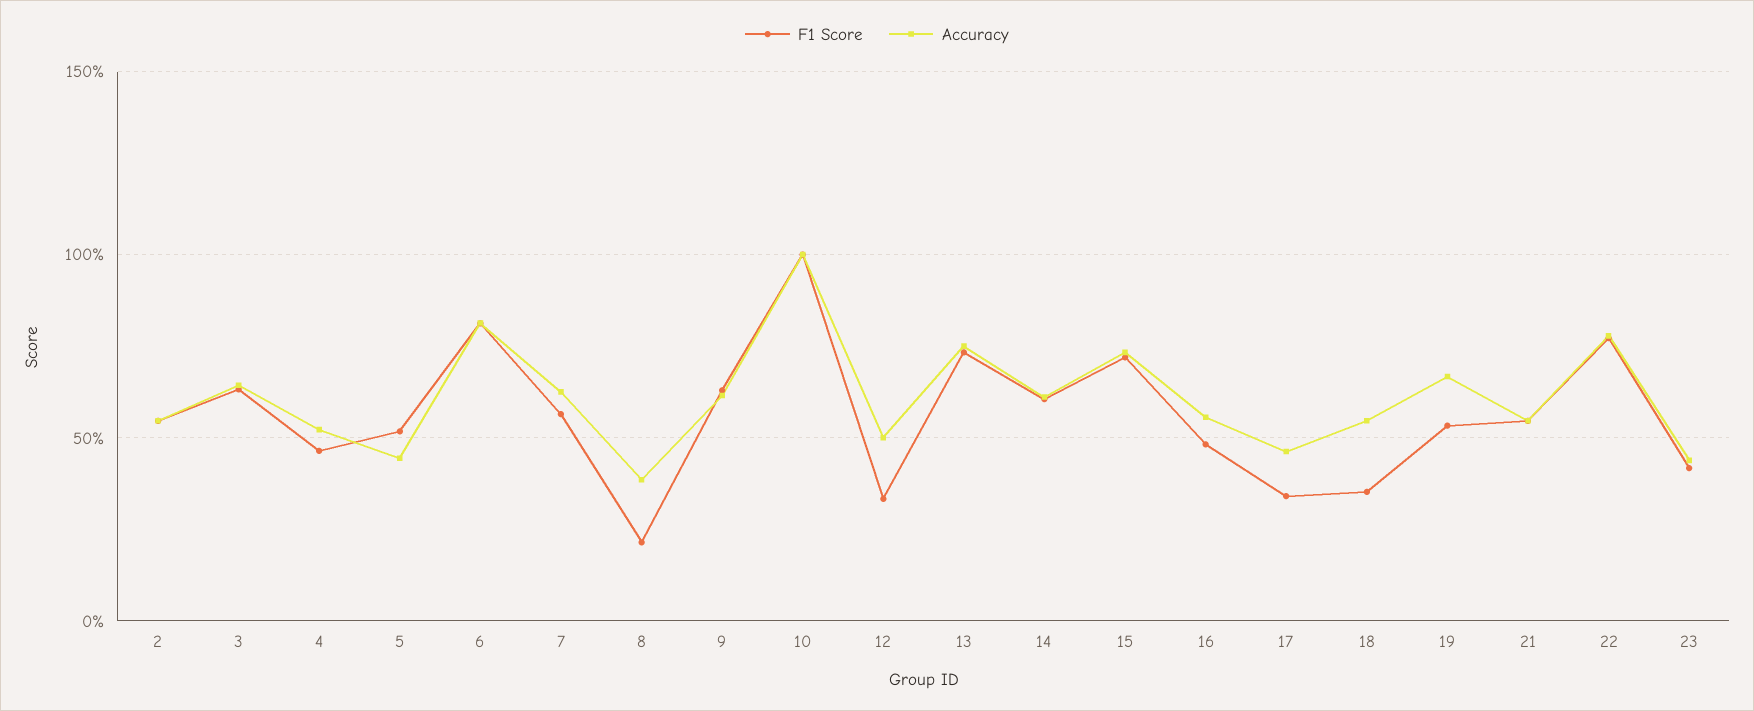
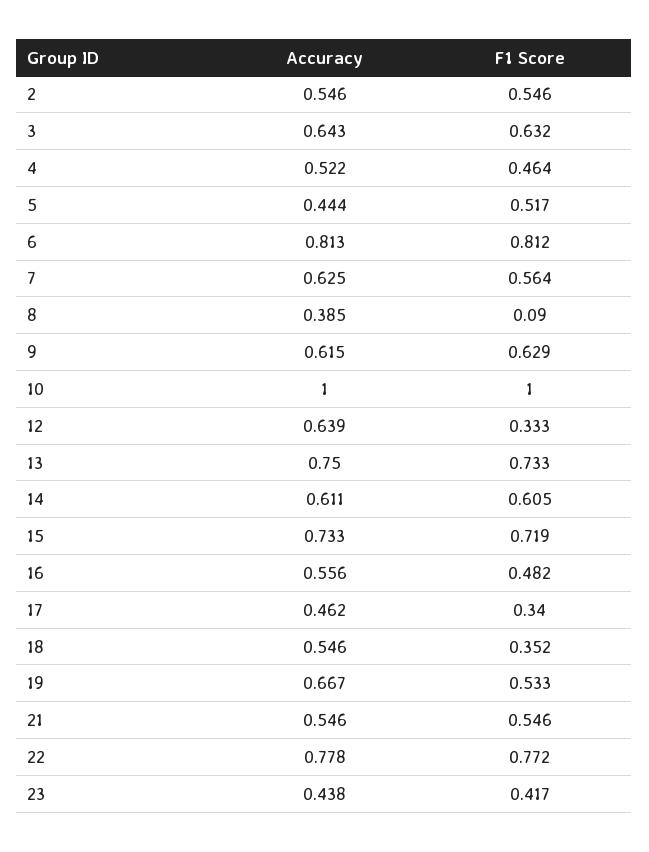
  {
    "F1 Score": {
      "2": 0.546,
      "3": 0.632,
      "4": 0.464,
      "5": 0.517,
      "6": 0.812,
      "7": 0.564,
-     "8": 0.2,
+     "8": 0.09,
      "9": 0.629,
      "10": 1,
      "12": 0.333,
      "13": 0.733,
      "14": 0.605,
      "15": 0.719,
      "16": 0.482,
      "17": 0.34,
      "18": 0.352,
      "19": 0.533,
      "21": 0.546,
      "22": 0.772,
      "23": 0.417
    },
    "Accuracy": {
      "2": 0.546,
      "3": 0.643,
      "4": 0.522,
      "5": 0.444,
      "6": 0.813,
      "7": 0.625,
      "8": 0.385,
      "9": 0.615,
      "10": 1,
-     "12": 0.5,
+     "12": 0.639,
      "13": 0.75,
      "14": 0.611,
      "15": 0.733,
      "16": 0.556,
      "17": 0.462,
      "18": 0.546,
      "19": 0.667,
      "21": 0.546,
      "22": 0.778,
      "23": 0.438
    }
  }

